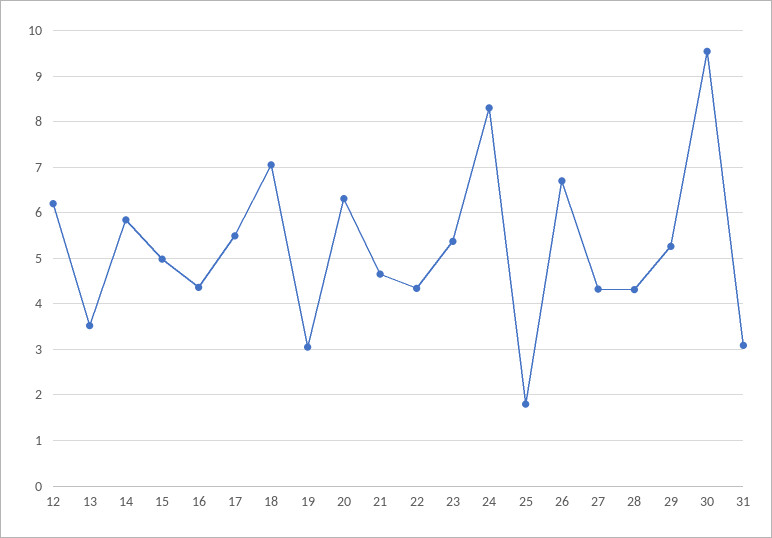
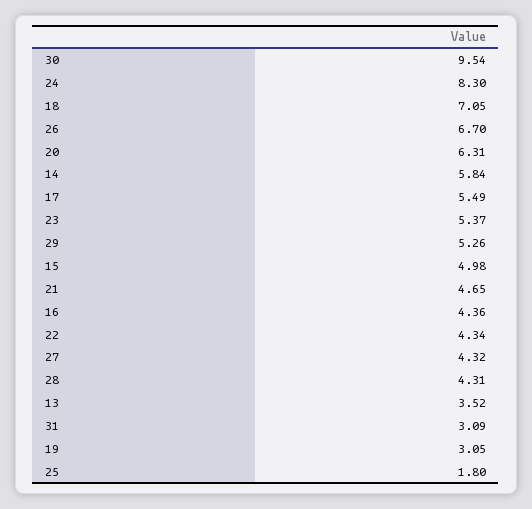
  {
-   "12": 6.2,
    "13": 3.52,
    "14": 5.84,
    "15": 4.98,
    "16": 4.36,
    "17": 5.49,
    "18": 7.05,
    "19": 3.05,
    "20": 6.31,
    "21": 4.65,
    "22": 4.34,
    "23": 5.37,
    "24": 8.3,
    "25": 1.8,
    "26": 6.7,
    "27": 4.32,
    "28": 4.31,
    "29": 5.26,
    "30": 9.54,
    "31": 3.09
  }

